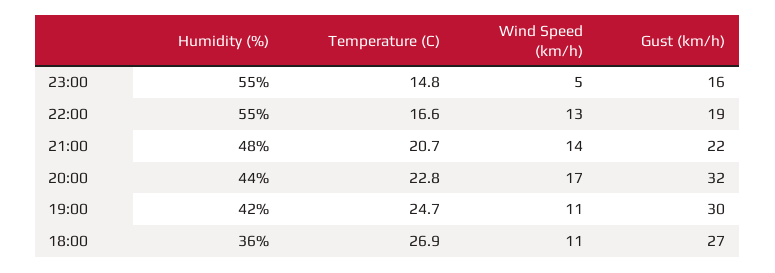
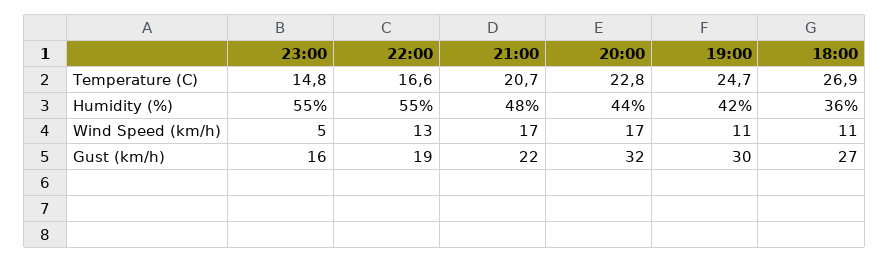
  {
    "Humidity (%)": {
      "23:00": 55,
      "22:00": 55,
      "21:00": 48,
      "20:00": 44,
      "19:00": 42,
      "18:00": 36
    },
    "Temperature (C)": {
      "23:00": 14.8,
      "22:00": 16.6,
      "21:00": 20.7,
      "20:00": 22.8,
      "19:00": 24.7,
      "18:00": 26.9
    },
    "Wind Speed (km/h)": {
      "23:00": 5,
      "22:00": 13,
-     "21:00": 14,
+     "21:00": 17,
      "20:00": 17,
      "19:00": 11,
      "18:00": 11
    },
    "Gust (km/h)": {
      "23:00": 16,
      "22:00": 19,
      "21:00": 22,
      "20:00": 32,
      "19:00": 30,
      "18:00": 27
    }
  }

